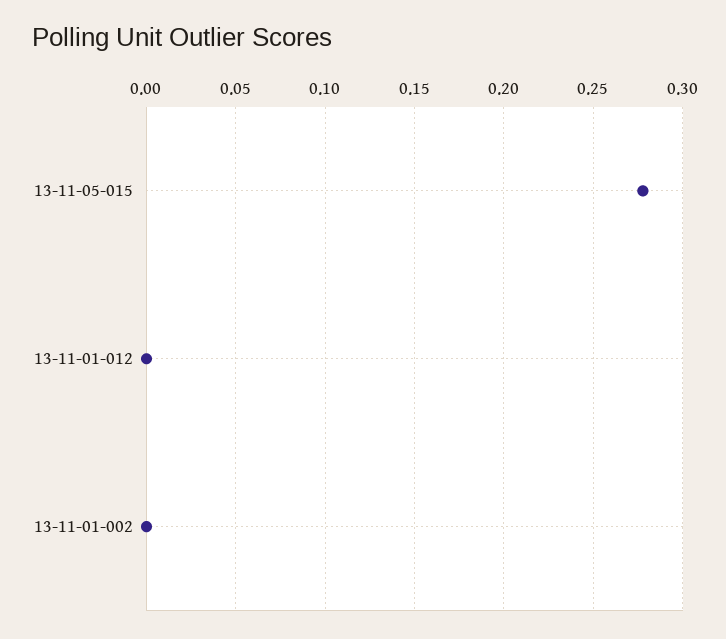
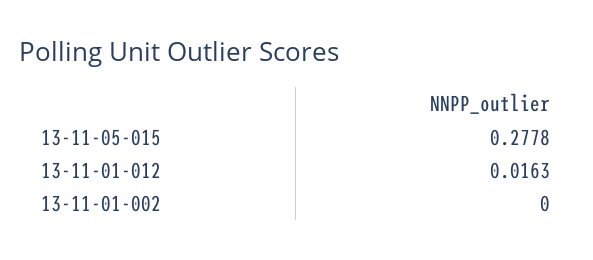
  {
    "13-11-05-015": 0.2778,
-   "13-11-01-012": 0,
+   "13-11-01-012": 0.0163,
    "13-11-01-002": 0
  }

